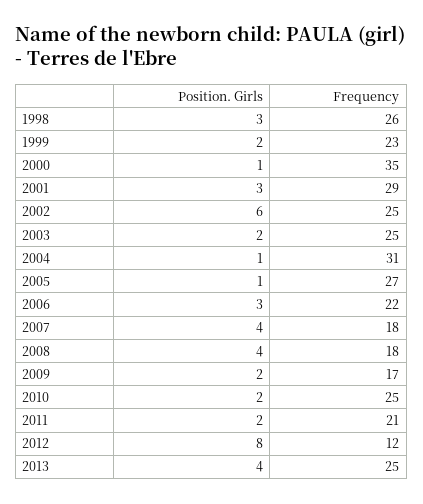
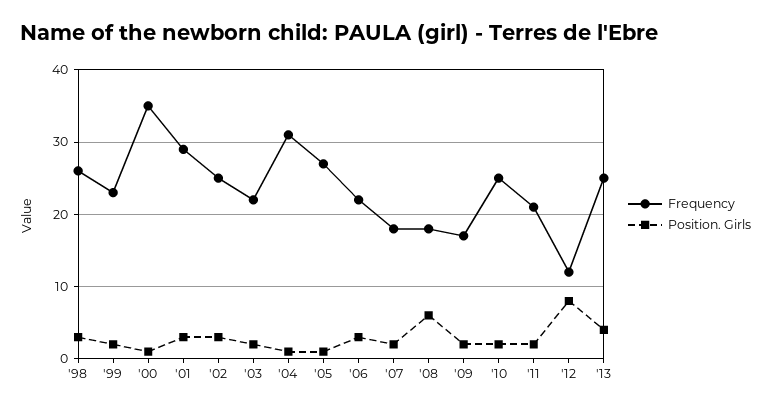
  {
    "Position. Girls": {
      "1998": 3,
      "1999": 2,
      "2000": 1,
      "2001": 3,
-     "2002": 6,
+     "2002": 3,
      "2003": 2,
      "2004": 1,
      "2005": 1,
      "2006": 3,
-     "2007": 4,
+     "2007": 2,
-     "2008": 4,
+     "2008": 6,
      "2009": 2,
      "2010": 2,
      "2011": 2,
      "2012": 8,
      "2013": 4
    },
    "Frequency": {
      "1998": 26,
      "1999": 23,
      "2000": 35,
      "2001": 29,
      "2002": 25,
-     "2003": 25,
+     "2003": 22,
      "2004": 31,
      "2005": 27,
      "2006": 22,
      "2007": 18,
      "2008": 18,
      "2009": 17,
      "2010": 25,
      "2011": 21,
      "2012": 12,
      "2013": 25
    }
  }

